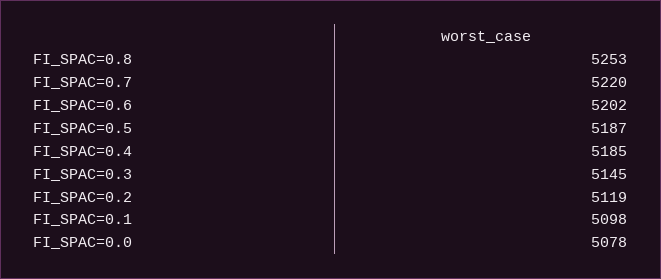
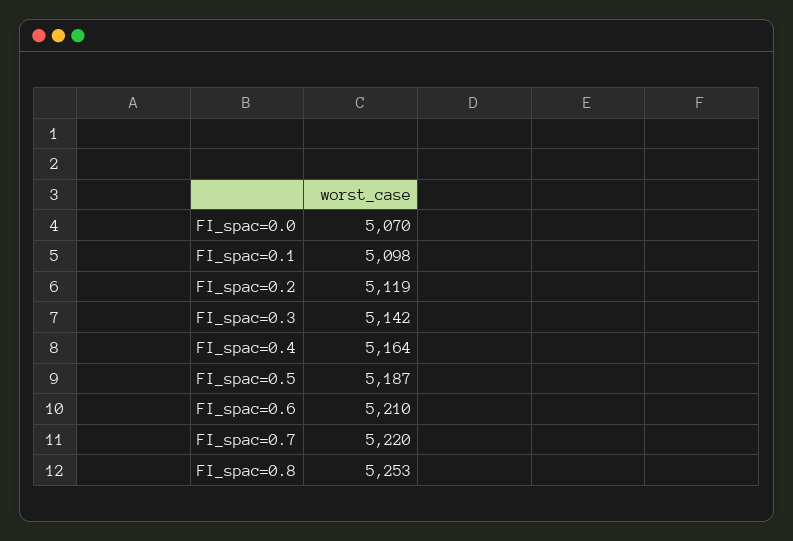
  {
    "FI_SPAC=0.8": 5253,
    "FI_SPAC=0.7": 5220,
-   "FI_SPAC=0.6": 5202,
+   "FI_SPAC=0.6": 5210,
    "FI_SPAC=0.5": 5187,
-   "FI_SPAC=0.4": 5185,
+   "FI_SPAC=0.4": 5164,
-   "FI_SPAC=0.3": 5145,
+   "FI_SPAC=0.3": 5142,
    "FI_SPAC=0.2": 5119,
    "FI_SPAC=0.1": 5098,
-   "FI_SPAC=0.0": 5078
+   "FI_SPAC=0.0": 5070
  }

